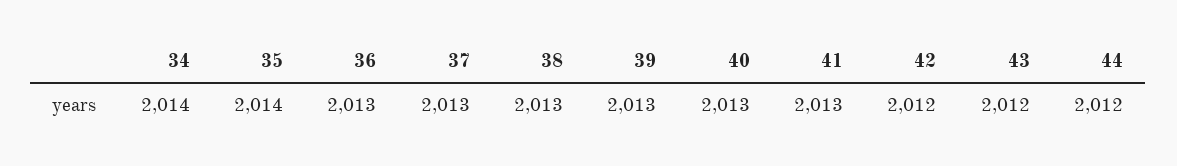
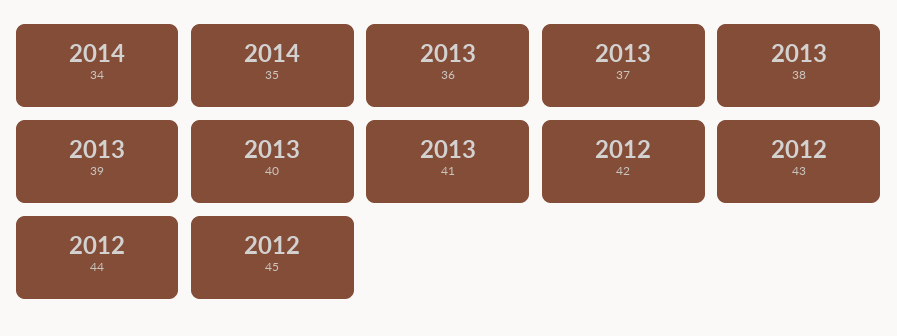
  {
    "34": 2014,
    "35": 2014,
    "36": 2013,
    "37": 2013,
    "38": 2013,
    "39": 2013,
    "40": 2013,
    "41": 2013,
    "42": 2012,
    "43": 2012,
-   "44": 2012
+   "44": 2012,
+   "45": 2012
  }

